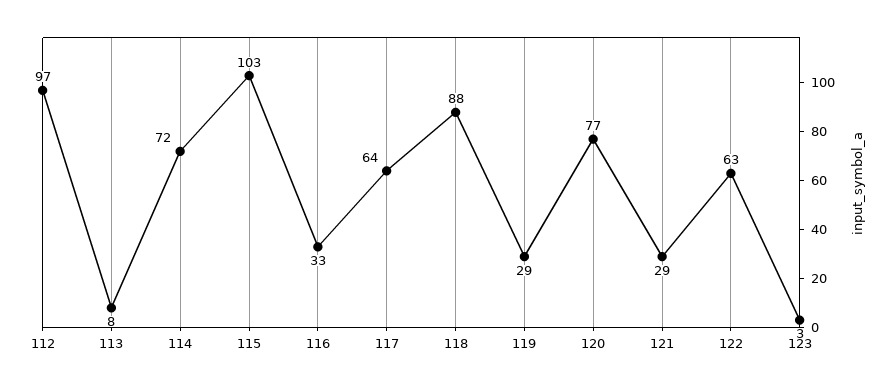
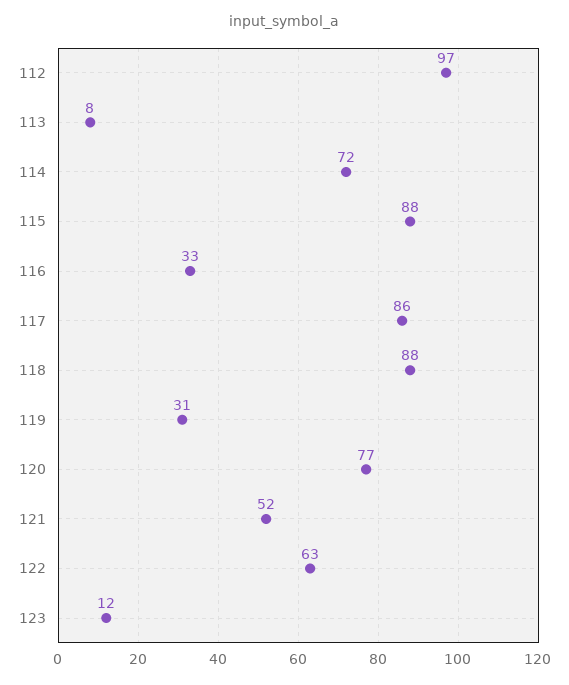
  {
    "112": 97,
    "113": 8,
    "114": 72,
-   "115": 103,
+   "115": 88,
    "116": 33,
-   "117": 64,
+   "117": 86,
    "118": 88,
-   "119": 29,
+   "119": 31,
    "120": 77,
-   "121": 29,
+   "121": 52,
    "122": 63,
-   "123": 3
+   "123": 12
  }

